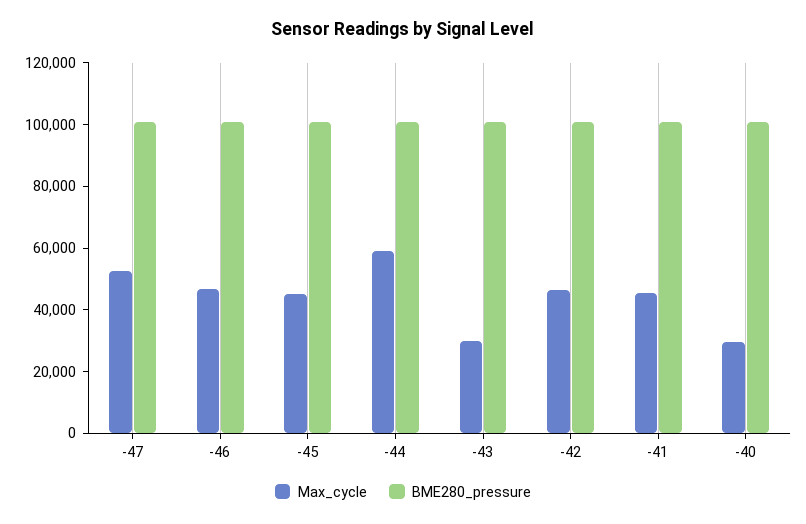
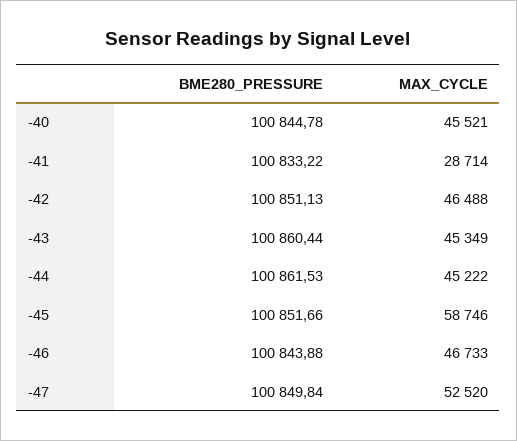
  {
    "Max_cycle": {
      "-47": 52520,
      "-46": 46733,
-     "-45": 45000,
+     "-45": 58746,
-     "-44": 60000,
+     "-44": 45222,
-     "-43": 30000,
+     "-43": 45349,
      "-42": 46488,
-     "-41": 45000,
+     "-41": 28714,
-     "-40": 30000
+     "-40": 45521
    },
    "BME280_pressure": {
      "-47": 100849.84,
      "-46": 100843.88,
      "-45": 100851.66,
      "-44": 100861.53,
      "-43": 100860.44,
      "-42": 100851.13,
      "-41": 100833.22,
      "-40": 100844.78
    }
  }

